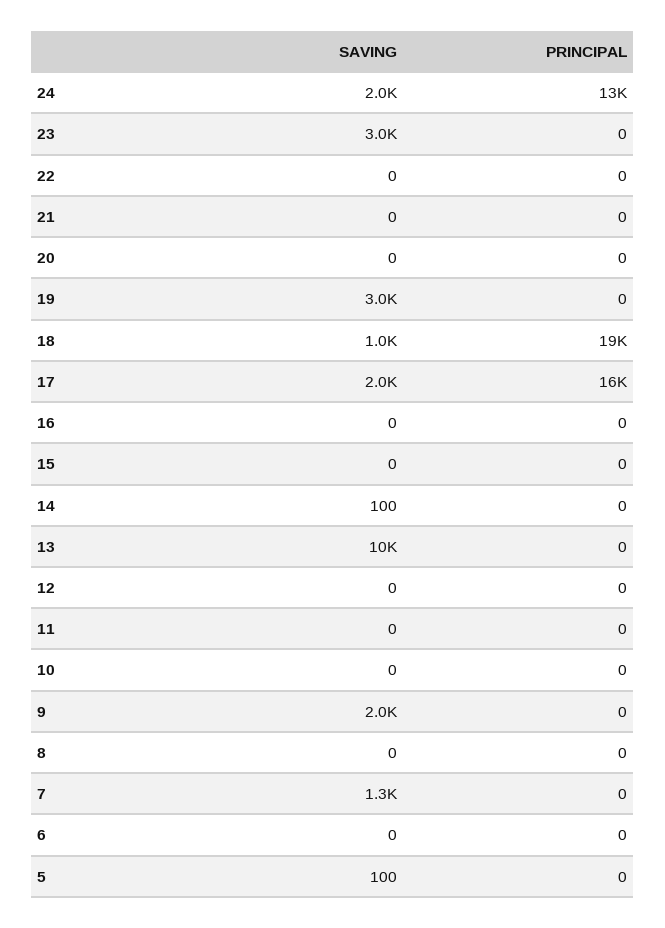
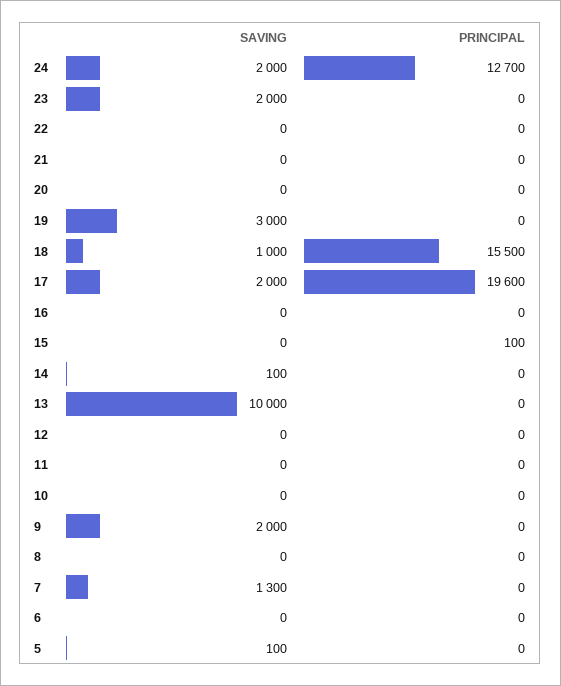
  {
    "SAVING": {
      "24": 2000,
-     "23": 3000,
+     "23": 2000,
      "22": 0,
      "21": 0,
      "20": 0,
      "19": 3000,
      "18": 1000,
      "17": 2000,
      "16": 0,
      "15": 0,
      "14": 100,
      "13": 10000,
      "12": 0,
      "11": 0,
      "10": 0,
      "9": 2000,
      "8": 0,
      "7": 1300,
      "6": 0,
      "5": 100
    },
    "PRINCIPAL": {
      "24": 12700,
      "23": 0,
      "22": 0,
      "21": 0,
      "20": 0,
      "19": 0,
-     "18": 19000,
+     "18": 15500,
-     "17": 16000,
+     "17": 19600,
      "16": 0,
-     "15": 0,
+     "15": 100,
      "14": 0,
      "13": 0,
      "12": 0,
      "11": 0,
      "10": 0,
      "9": 0,
      "8": 0,
      "7": 0,
      "6": 0,
      "5": 0
    }
  }

